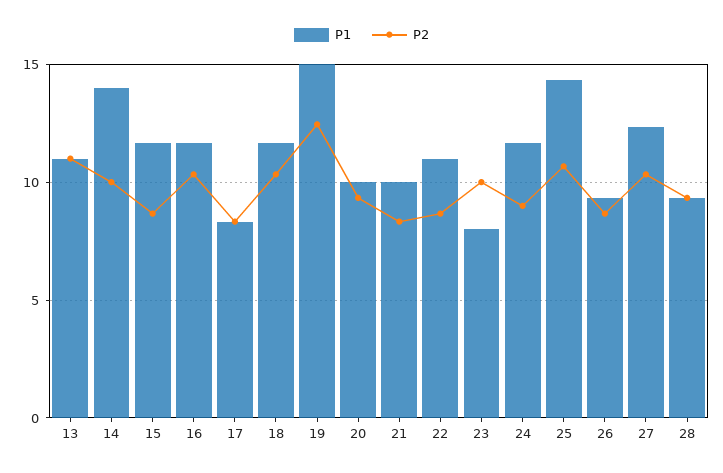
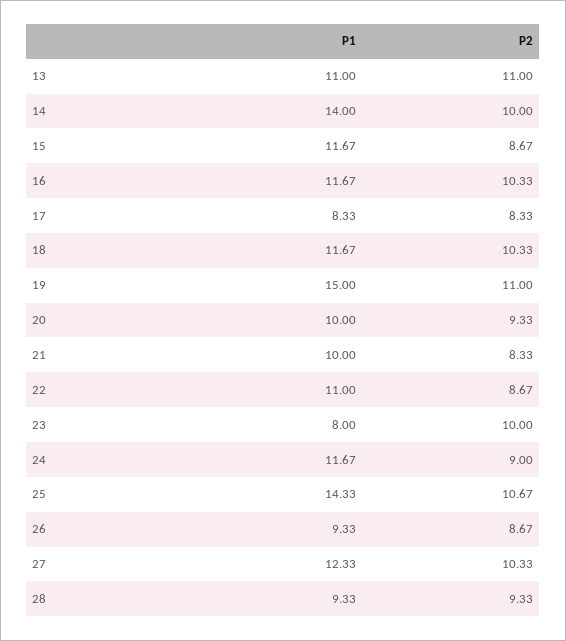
  {
    "P1": {
      "13": 11,
      "14": 14,
      "15": 11.67,
      "16": 11.67,
      "17": 8.33,
      "18": 11.67,
      "19": 15,
      "20": 10,
      "21": 10,
      "22": 11,
      "23": 8,
      "24": 11.67,
      "25": 14.33,
      "26": 9.33,
      "27": 12.33,
      "28": 9.33
    },
    "P2": {
      "13": 11,
      "14": 10,
      "15": 8.67,
      "16": 10.33,
      "17": 8.33,
      "18": 10.33,
-     "19": 12.5,
+     "19": 11,
      "20": 9.33,
      "21": 8.33,
      "22": 8.67,
      "23": 10,
      "24": 9,
      "25": 10.67,
      "26": 8.67,
      "27": 10.33,
      "28": 9.33
    }
  }

